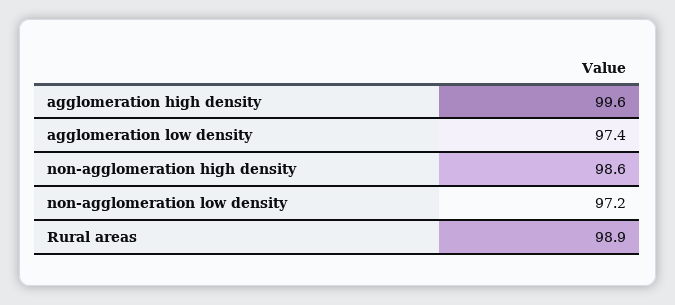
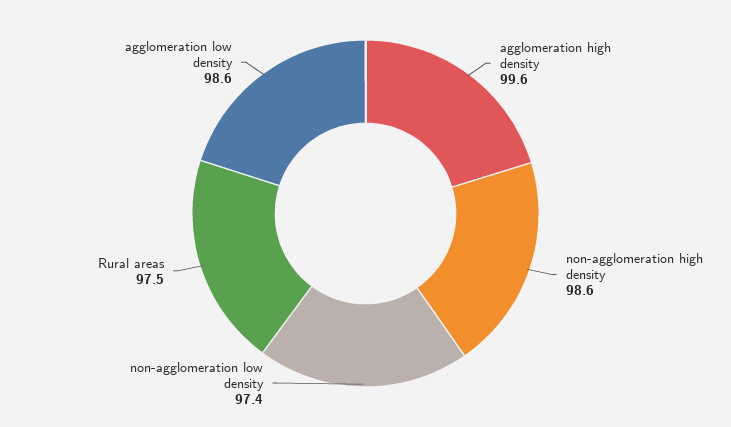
  {
    "agglomeration high density": 99.6,
-   "agglomeration low density": 97.4,
+   "agglomeration low density": 98.6,
    "non-agglomeration high density": 98.6,
-   "non-agglomeration low density": 97.2,
+   "non-agglomeration low density": 97.4,
-   "Rural areas": 98.9
+   "Rural areas": 97.5
  }

